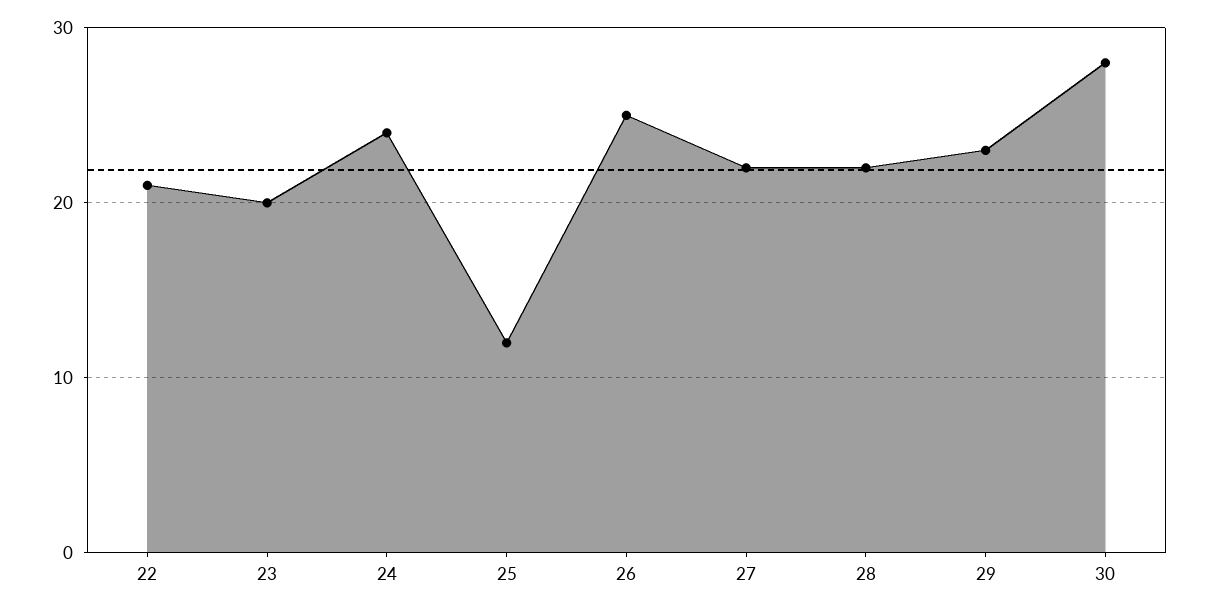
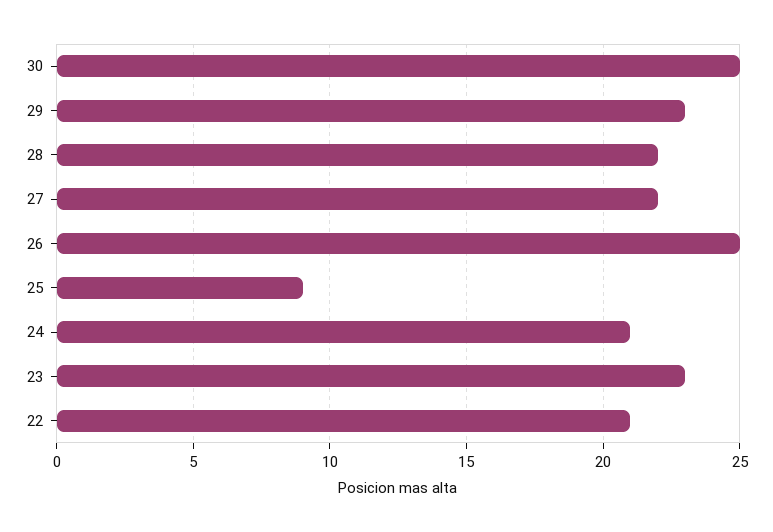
  {
    "22": 21,
-   "23": 20,
+   "23": 23,
-   "24": 24,
+   "24": 21,
-   "25": 12,
+   "25": 9,
    "26": 25,
    "27": 22,
    "28": 22,
    "29": 23,
-   "30": 28
+   "30": 25
  }

